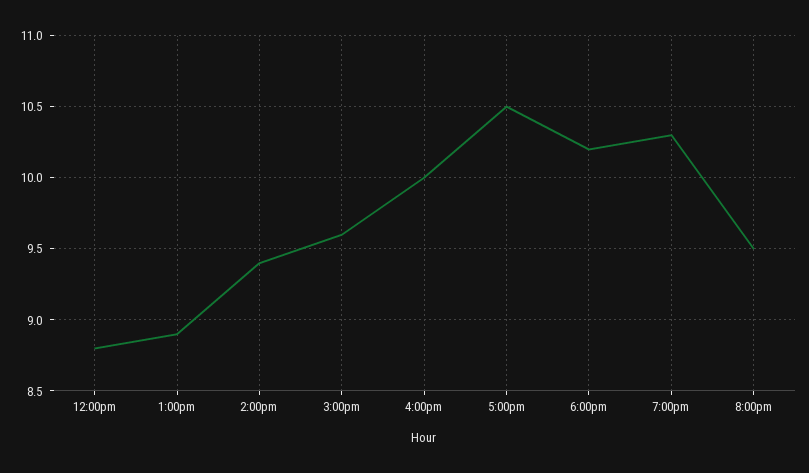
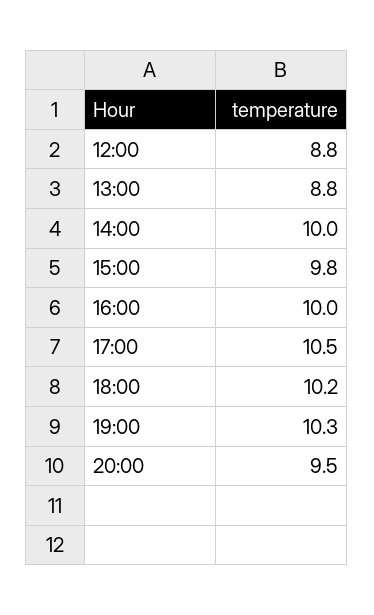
  {
    "12:00pm": 8.8,
-   "1:00pm": 8.9,
+   "1:00pm": 8.8,
-   "2:00pm": 9.4,
+   "2:00pm": 10,
-   "3:00pm": 9.6,
+   "3:00pm": 9.8,
    "4:00pm": 10,
    "5:00pm": 10.5,
    "6:00pm": 10.2,
    "7:00pm": 10.3,
    "8:00pm": 9.5
  }

